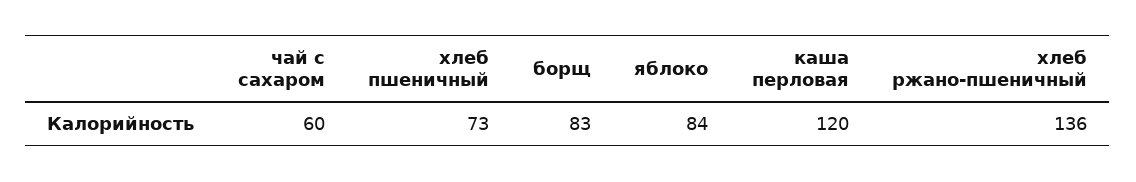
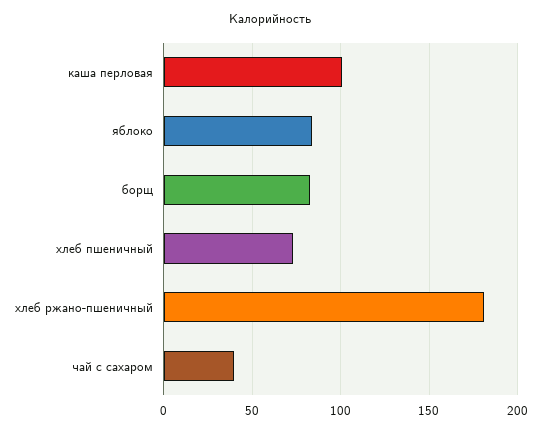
  {
-   "чай с сахаром": 60,
+   "чай с сахаром": 40,
    "хлеб пшеничный": 73,
    "борщ": 83,
    "яблоко": 84,
-   "каша перловая": 120,
+   "каша перловая": 100,
-   "хлеб ржано-пшеничный": 136
+   "хлеб ржано-пшеничный": 180
  }

